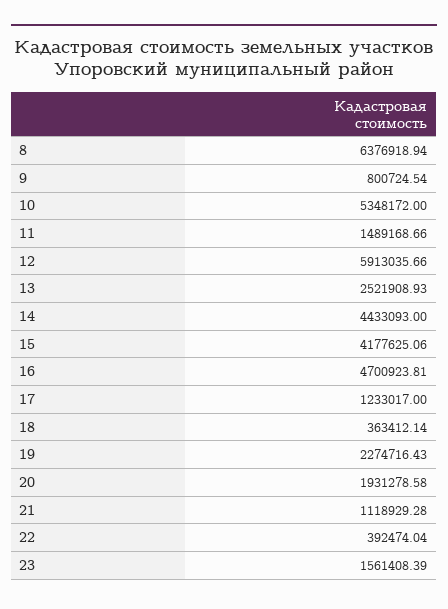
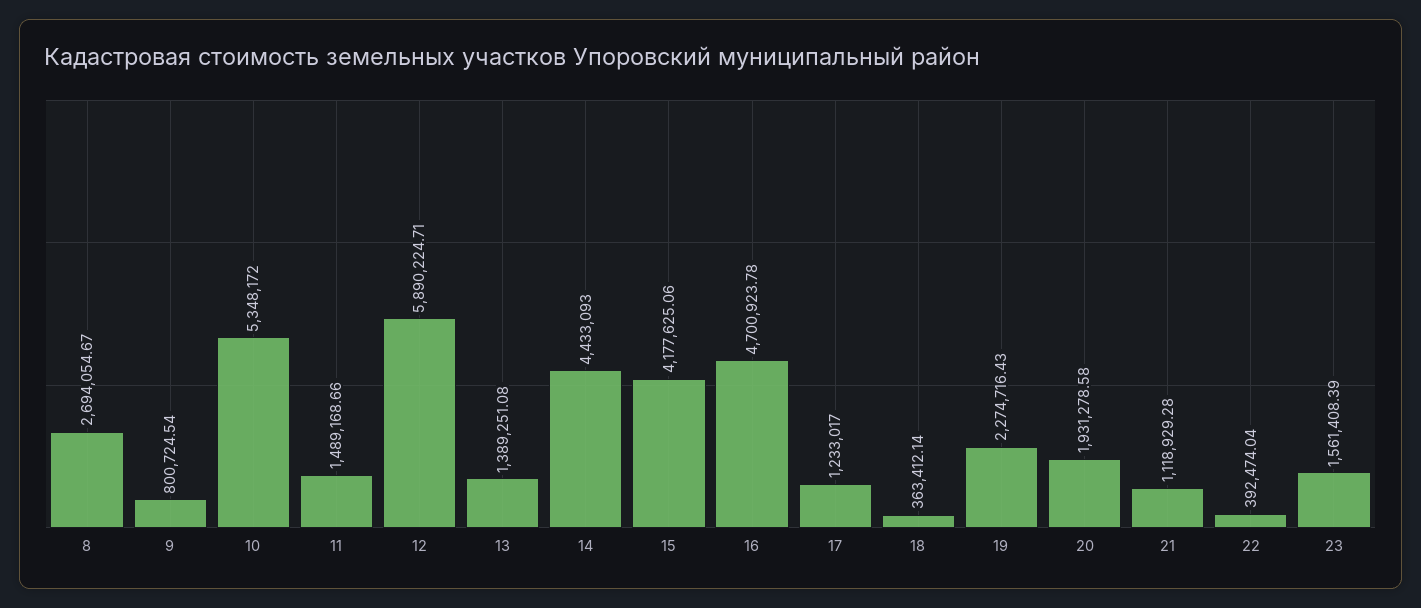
  {
-   "8": 6376918.94,
+   "8": 2694054.67,
    "9": 800724.54,
    "10": 5348172,
    "11": 1489168.66,
-   "12": 5913035.66,
+   "12": 5890224.71,
-   "13": 2521908.93,
+   "13": 1389251.08,
    "14": 4433093,
    "15": 4177625.06,
-   "16": 4700923.81,
+   "16": 4700923.78,
    "17": 1233017,
    "18": 363412.14,
    "19": 2274716.43,
    "20": 1931278.58,
    "21": 1118929.28,
    "22": 392474.04,
    "23": 1561408.39
  }

